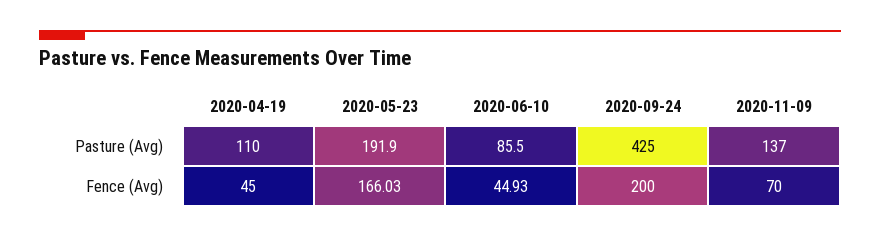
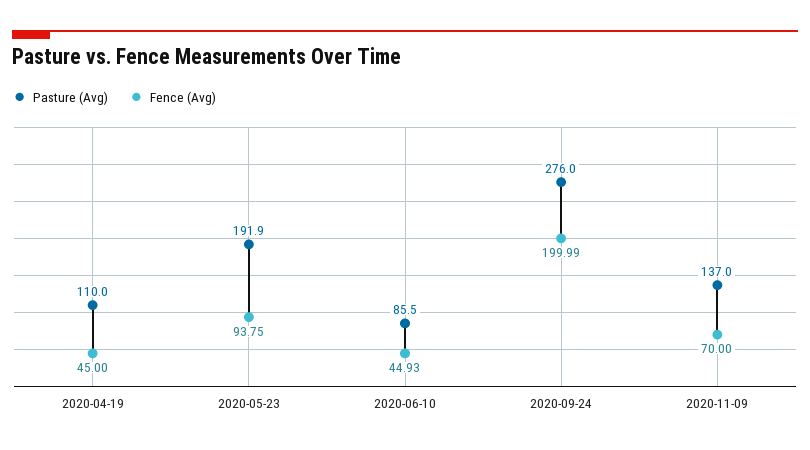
  {
    "Pasture (Avg)": {
      "2020-04-19": 110,
      "2020-05-23": 191.9,
      "2020-06-10": 85.5,
-     "2020-09-24": 425,
+     "2020-09-24": 276,
      "2020-11-09": 137
    },
    "Fence (Avg)": {
      "2020-04-19": 45,
-     "2020-05-23": 166.03,
+     "2020-05-23": 93.75,
      "2020-06-10": 44.93,
-     "2020-09-24": 200,
+     "2020-09-24": 199.99,
      "2020-11-09": 70
    }
  }

